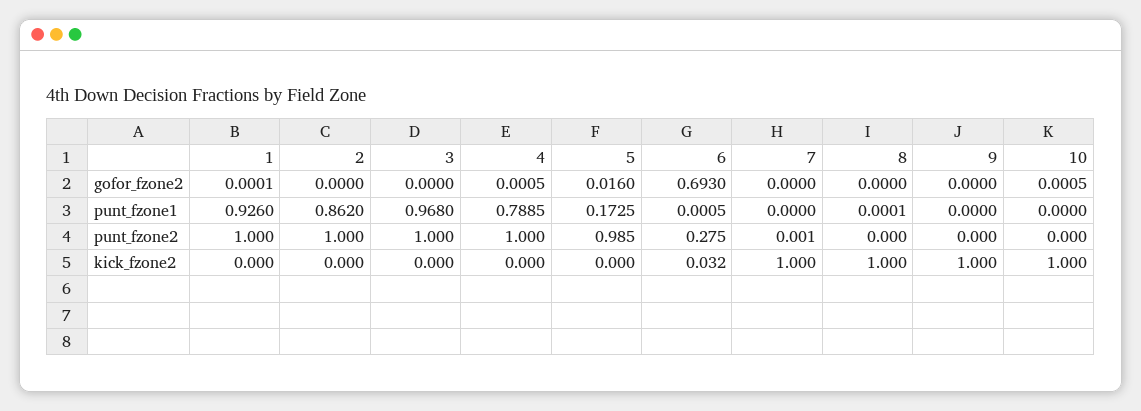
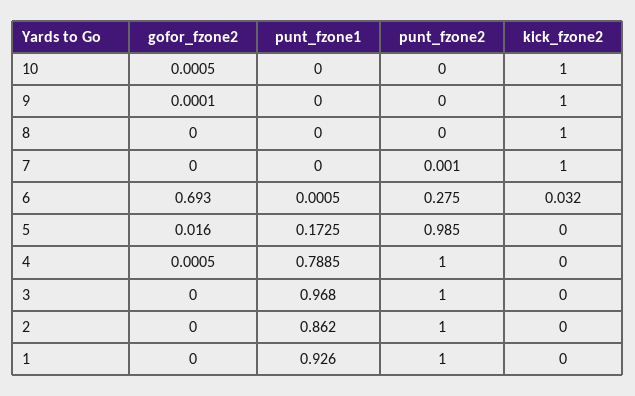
  {
    "1": {
-     "gofor_fzone2": 0.0001,
+     "gofor_fzone2": 0,
      "punt_fzone1": 0.926,
      "punt_fzone2": 1,
      "kick_fzone2": 0
    },
    "2": {
      "gofor_fzone2": 0,
      "punt_fzone1": 0.862,
      "punt_fzone2": 1,
      "kick_fzone2": 0
    },
    "3": {
      "gofor_fzone2": 0,
      "punt_fzone1": 0.968,
      "punt_fzone2": 1,
      "kick_fzone2": 0
    },
    "4": {
      "gofor_fzone2": 0.0005,
      "punt_fzone1": 0.7885,
      "punt_fzone2": 1,
      "kick_fzone2": 0
    },
    "5": {
      "gofor_fzone2": 0.016,
      "punt_fzone1": 0.1725,
      "punt_fzone2": 0.985,
      "kick_fzone2": 0
    },
    "6": {
      "gofor_fzone2": 0.693,
      "punt_fzone1": 0.0005,
      "punt_fzone2": 0.275,
      "kick_fzone2": 0.032
    },
    "7": {
      "gofor_fzone2": 0,
      "punt_fzone1": 0,
      "punt_fzone2": 0.001,
      "kick_fzone2": 1
    },
    "8": {
      "gofor_fzone2": 0,
-     "punt_fzone1": 0.0001,
+     "punt_fzone1": 0,
      "punt_fzone2": 0,
      "kick_fzone2": 1
    },
    "9": {
-     "gofor_fzone2": 0,
+     "gofor_fzone2": 0.0001,
      "punt_fzone1": 0,
      "punt_fzone2": 0,
      "kick_fzone2": 1
    },
    "10": {
      "gofor_fzone2": 0.0005,
      "punt_fzone1": 0,
      "punt_fzone2": 0,
      "kick_fzone2": 1
    }
  }

